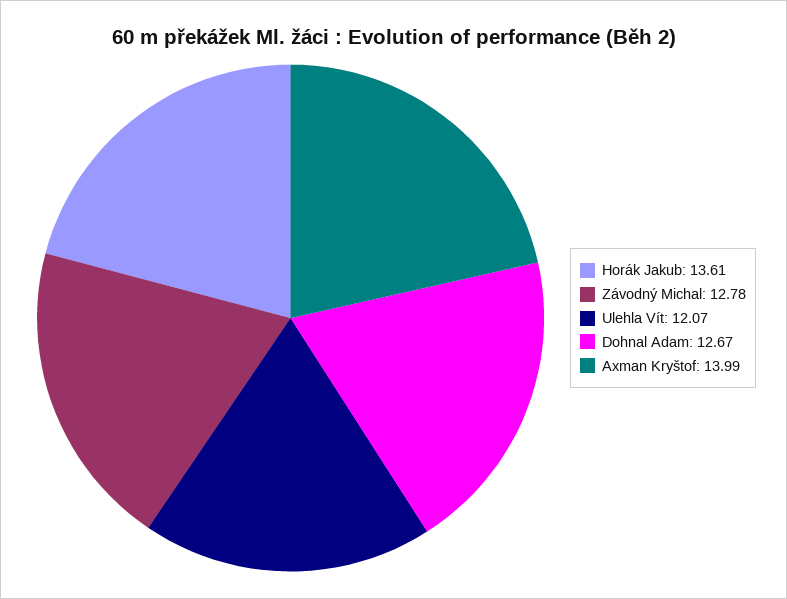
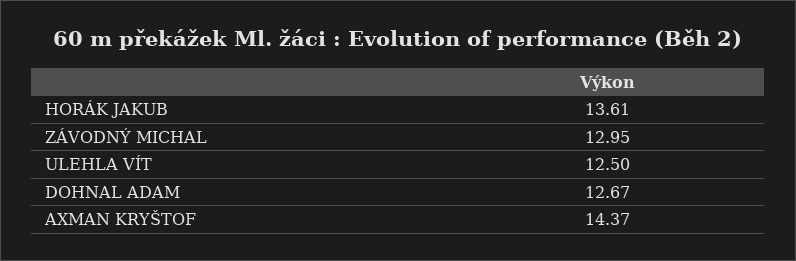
  {
    "Horák Jakub": 13.61,
-   "Závodný Michal": 12.78,
+   "Závodný Michal": 12.95,
-   "Ulehla Vít": 12.07,
+   "Ulehla Vít": 12.5,
    "Dohnal Adam": 12.67,
-   "Axman Kryštof": 13.99
+   "Axman Kryštof": 14.37
  }

